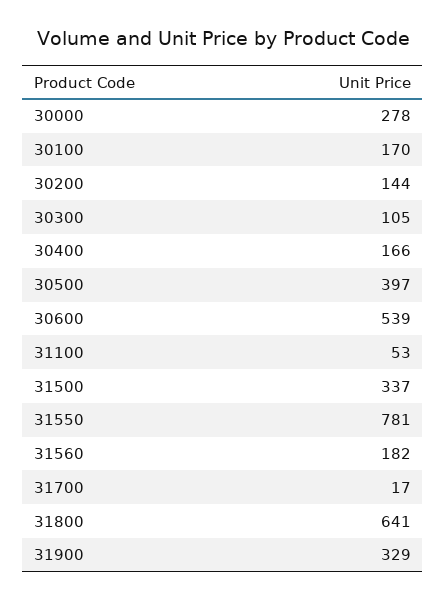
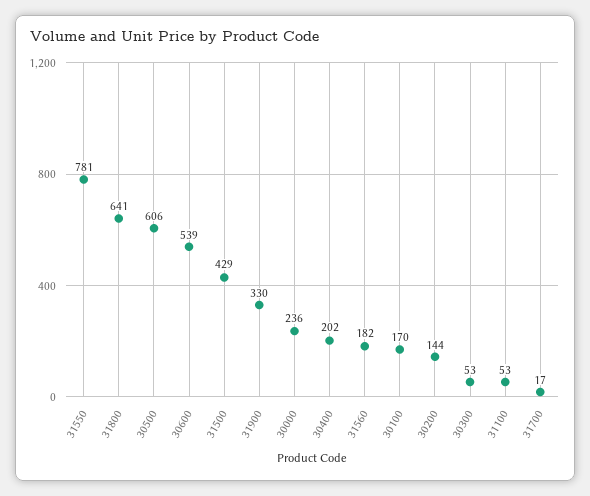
  {
-   "30000": 278,
+   "30000": 236,
    "30100": 170,
    "30200": 144,
-   "30300": 105,
+   "30300": 53,
-   "30400": 166,
+   "30400": 202,
-   "30500": 397,
+   "30500": 606,
    "30600": 539,
    "31100": 53,
-   "31500": 337,
+   "31500": 429,
    "31550": 781,
    "31560": 182,
    "31700": 17,
    "31800": 641,
-   "31900": 329
+   "31900": 330
  }

